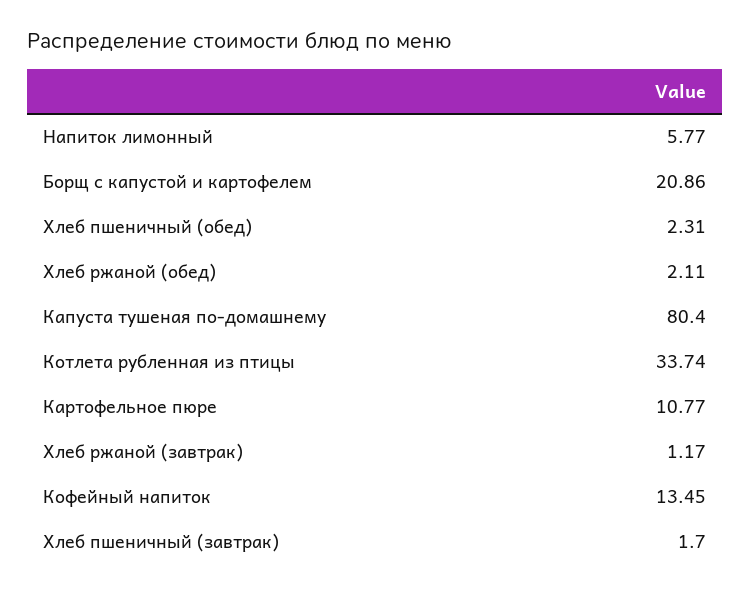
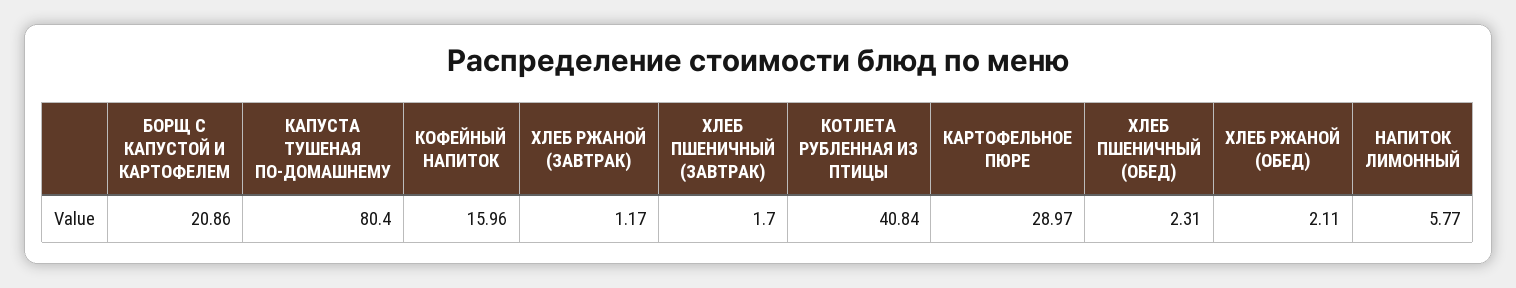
  {
    "Напиток лимонный": 5.77,
    "Борщ с капустой и картофелем": 20.86,
    "Хлеб пшеничный (обед)": 2.31,
    "Хлеб ржаной (обед)": 2.11,
    "Капуста тушеная по-домашнему": 80.4,
-   "Котлета рубленная из птицы": 33.74,
+   "Котлета рубленная из птицы": 40.84,
-   "Картофельное пюре": 10.77,
+   "Картофельное пюре": 28.97,
    "Хлеб ржаной (завтрак)": 1.17,
-   "Кофейный напиток": 13.45,
+   "Кофейный напиток": 15.96,
    "Хлеб пшеничный (завтрак)": 1.7
  }

